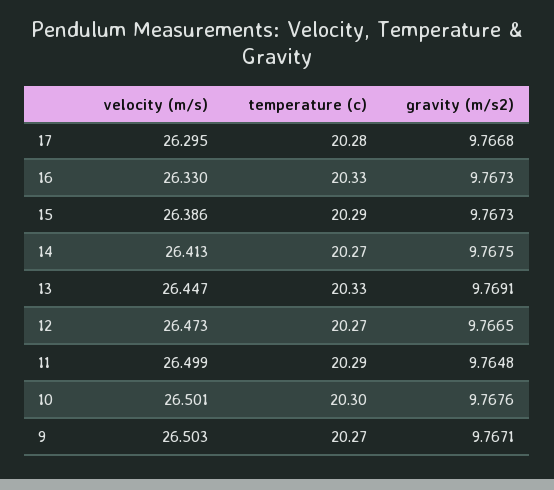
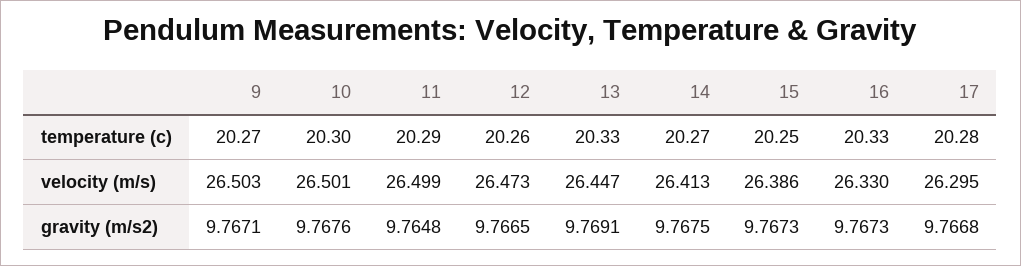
  {
    "velocity (m/s)": {
      "17": 26.295,
      "16": 26.33,
      "15": 26.386,
      "14": 26.413,
      "13": 26.447,
      "12": 26.473,
      "11": 26.499,
      "10": 26.501,
      "9": 26.503
    },
    "temperature (c)": {
      "17": 20.28,
      "16": 20.33,
-     "15": 20.29,
+     "15": 20.25,
      "14": 20.27,
      "13": 20.33,
-     "12": 20.27,
+     "12": 20.26,
      "11": 20.29,
      "10": 20.3,
      "9": 20.27
    },
    "gravity (m/s2)": {
      "17": 9.7668,
      "16": 9.7673,
      "15": 9.7673,
      "14": 9.7675,
      "13": 9.7691,
      "12": 9.7665,
      "11": 9.7648,
      "10": 9.7676,
      "9": 9.7671
    }
  }

